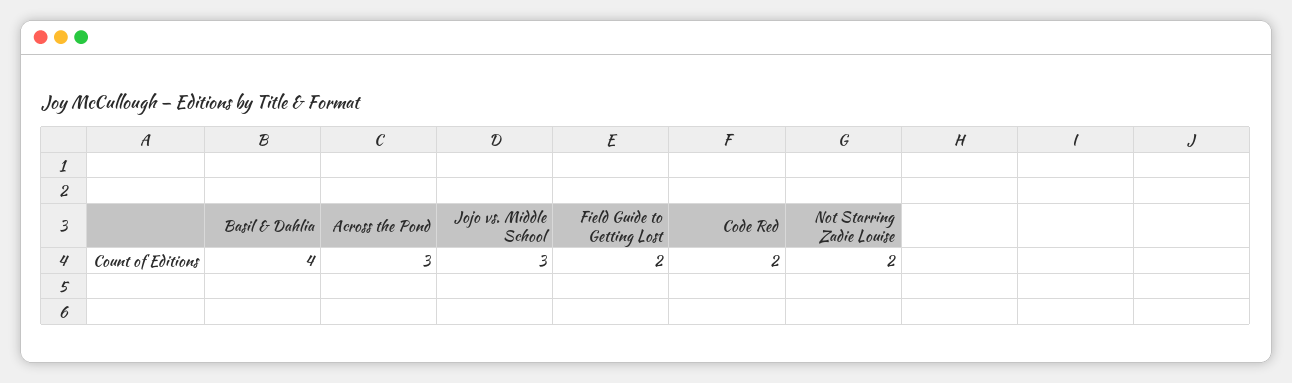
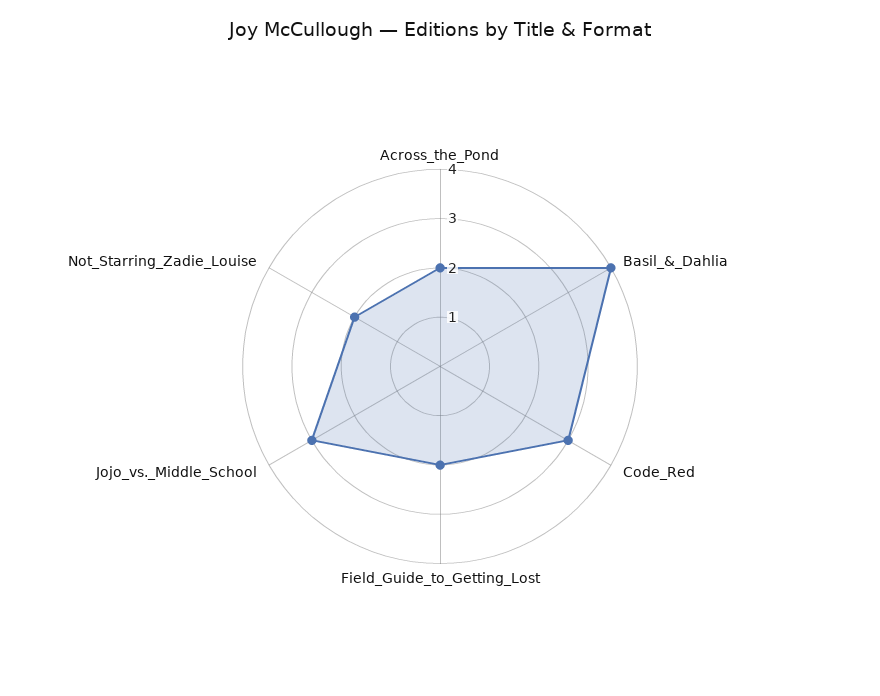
  {
    "Basil & Dahlia": 4,
-   "Across the Pond": 3,
+   "Across the Pond": 2,
    "Jojo vs. Middle School": 3,
    "Field Guide to Getting Lost": 2,
-   "Code Red": 2,
+   "Code Red": 3,
    "Not Starring Zadie Louise": 2
  }

